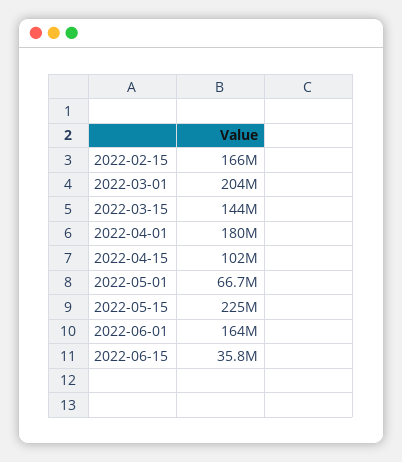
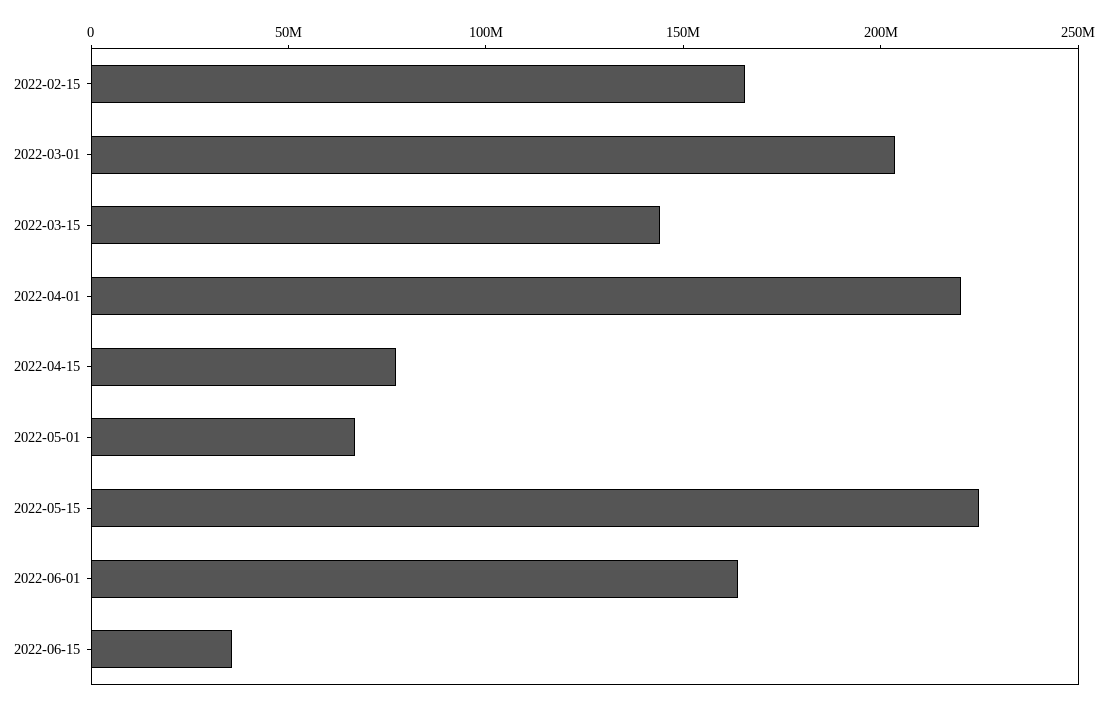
  {
    "2022-02-15": 166000000,
    "2022-03-01": 204000000,
    "2022-03-15": 144000000,
-   "2022-04-01": 180000000,
+   "2022-04-01": 220000000,
-   "2022-04-15": 102000000,
+   "2022-04-15": 80000000,
    "2022-05-01": 66700000,
    "2022-05-15": 225000000,
    "2022-06-01": 164000000,
    "2022-06-15": 35800000
  }

